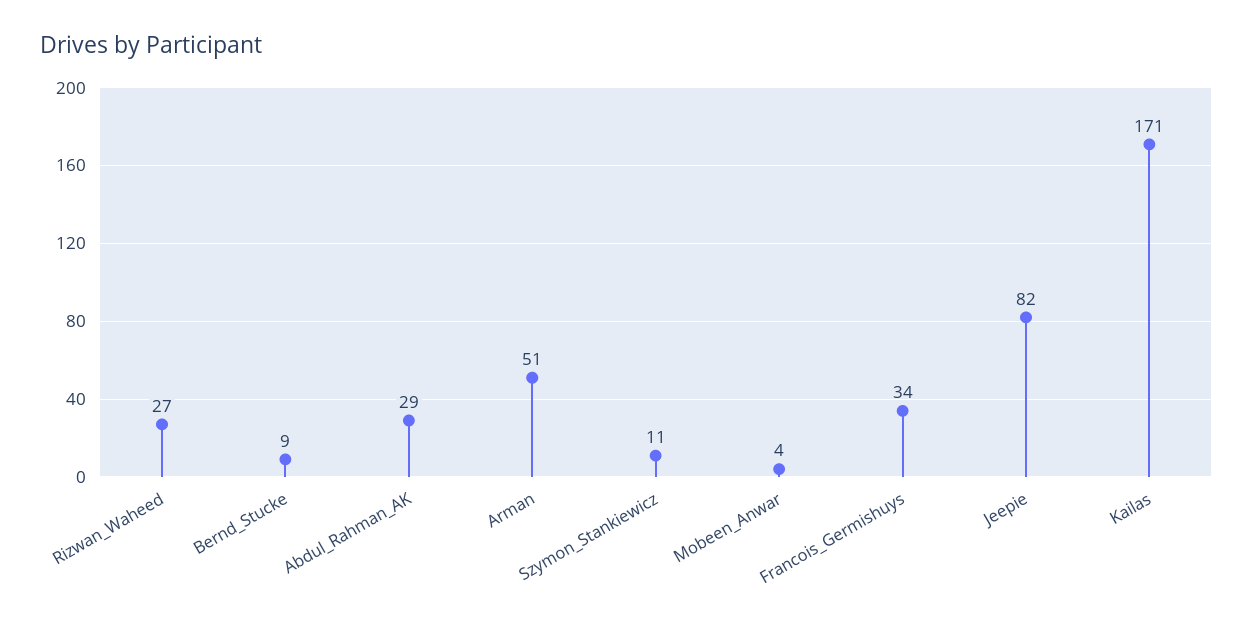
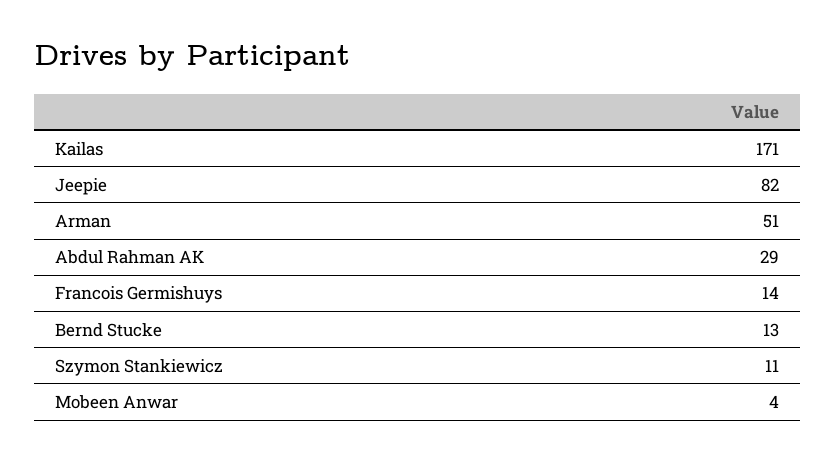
  {
-   "Rizwan_Waheed": 27,
-   "Bernd_Stucke": 9,
+   "Bernd_Stucke": 13,
    "Abdul_Rahman_AK": 29,
    "Arman": 51,
    "Szymon_Stankiewicz": 11,
    "Mobeen_Anwar": 4,
-   "Francois_Germishuys": 34,
+   "Francois_Germishuys": 14,
    "Jeepie": 82,
    "Kailas": 171
  }

